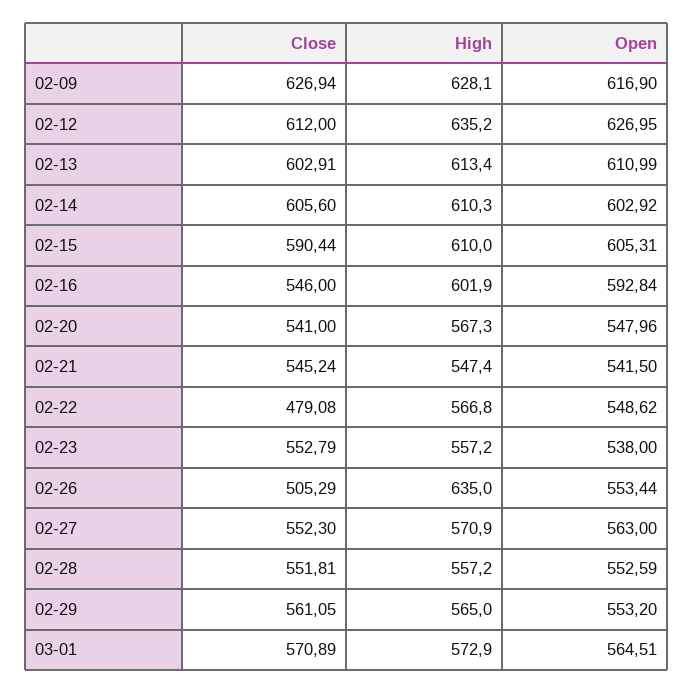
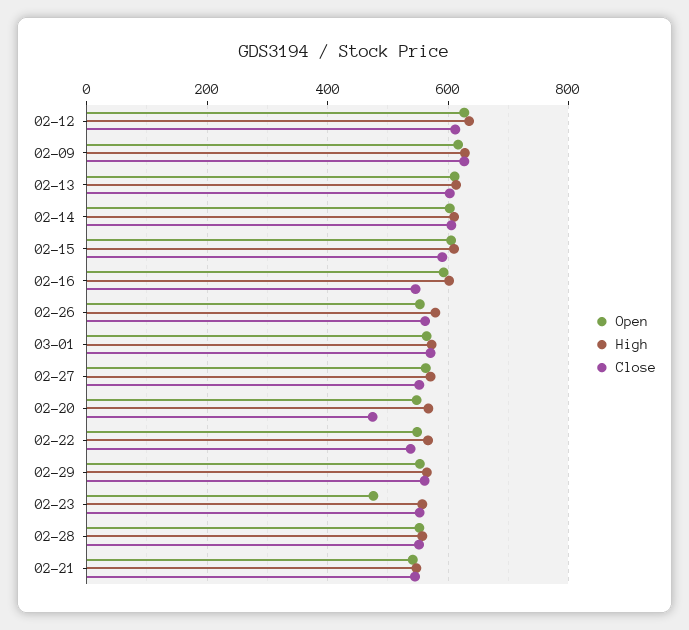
  {
    "Close": {
      "02-09": 626.94,
      "02-12": 612,
      "02-13": 602.91,
      "02-14": 605.6,
      "02-15": 590.44,
      "02-16": 546,
-     "02-20": 541,
+     "02-20": 480,
      "02-21": 545.24,
-     "02-22": 479.08,
+     "02-22": 540,
      "02-23": 552.79,
-     "02-26": 505.29,
+     "02-26": 560,
      "02-27": 552.3,
      "02-28": 551.81,
      "02-29": 561.05,
      "03-01": 570.89
    },
    "High": {
      "02-09": 628.1,
      "02-12": 635.2,
      "02-13": 613.4,
      "02-14": 610.3,
      "02-15": 610,
      "02-16": 601.9,
      "02-20": 567.3,
      "02-21": 547.4,
      "02-22": 566.8,
      "02-23": 557.2,
-     "02-26": 635,
+     "02-26": 580,
      "02-27": 570.9,
      "02-28": 557.2,
      "02-29": 565,
      "03-01": 572.9
    },
    "Open": {
      "02-09": 616.9,
      "02-12": 626.95,
      "02-13": 610.99,
      "02-14": 602.92,
      "02-15": 605.31,
      "02-16": 592.84,
      "02-20": 547.96,
      "02-21": 541.5,
      "02-22": 548.62,
-     "02-23": 538,
+     "02-23": 480,
      "02-26": 553.44,
      "02-27": 563,
      "02-28": 552.59,
      "02-29": 553.2,
      "03-01": 564.51
    }
  }

